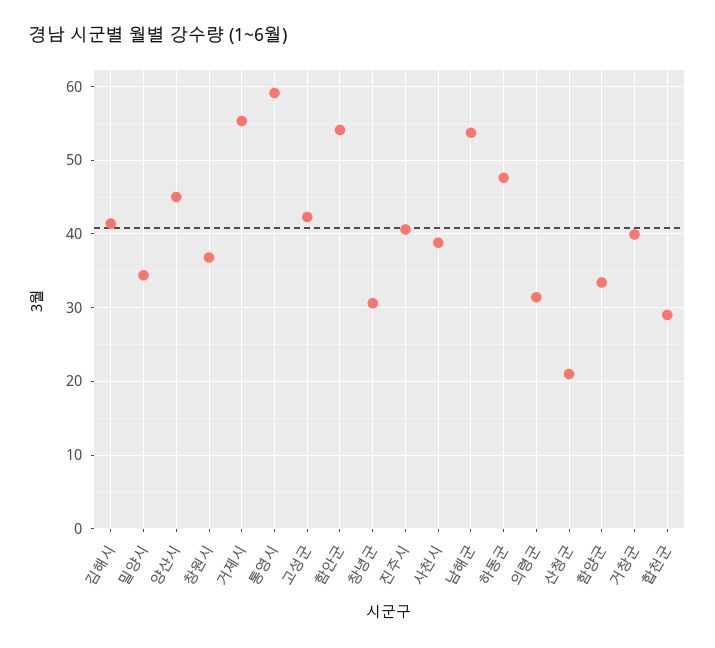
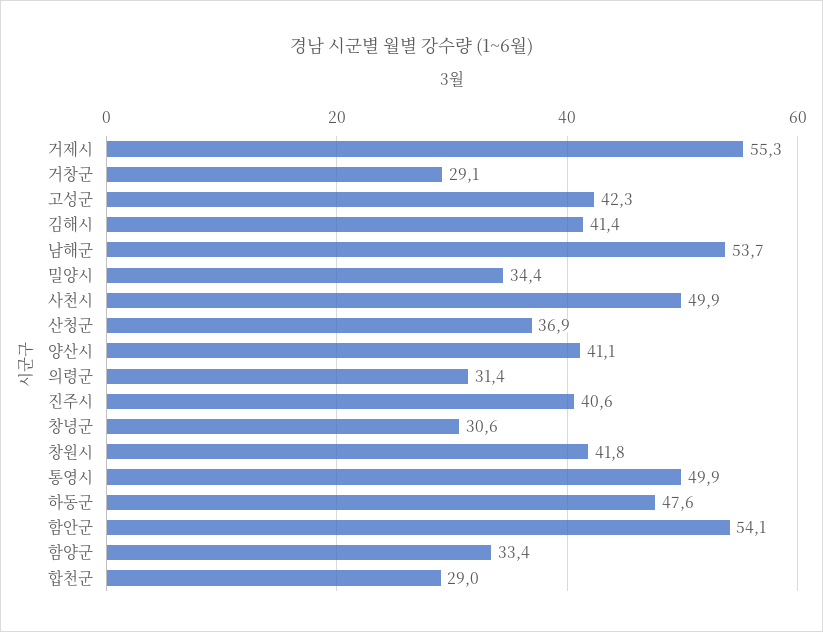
  {
    "김해시": 41.4,
    "밀양시": 34.4,
-   "양산시": 45,
+   "양산시": 41.1,
-   "창원시": 37,
+   "창원시": 41.8,
    "거제시": 55.3,
-   "통영시": 59,
+   "통영시": 49.9,
    "고성군": 42.3,
    "함안군": 54.1,
    "창녕군": 30.6,
    "진주시": 40.6,
-   "사천시": 39,
+   "사천시": 49.9,
    "남해군": 53.7,
    "하동군": 47.6,
    "의령군": 31.4,
-   "산청군": 21,
+   "산청군": 36.9,
    "함양군": 33.4,
-   "거창군": 40,
+   "거창군": 29.1,
    "합천군": 29
  }

